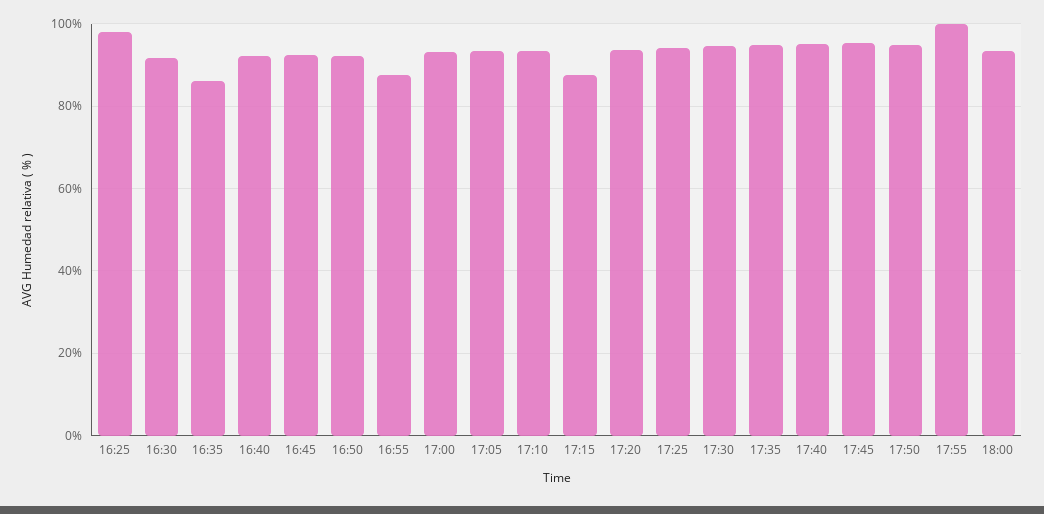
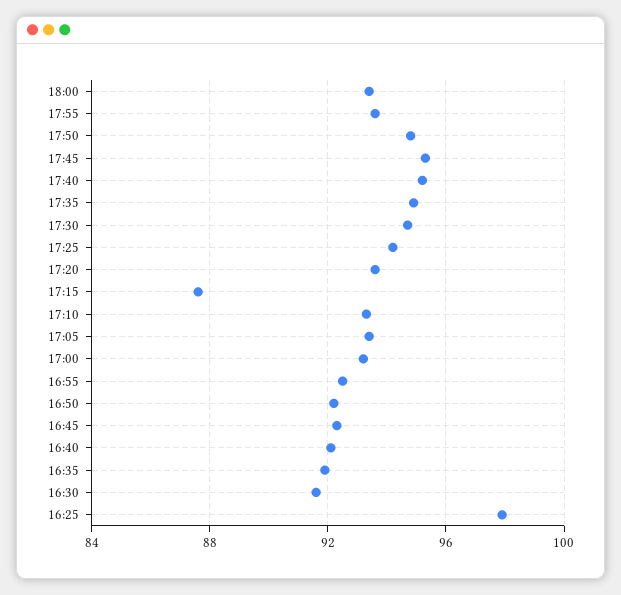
  {
    "16:25": 98,
    "16:30": 91.5,
-   "16:35": 86,
+   "16:35": 92,
    "16:40": 92,
    "16:45": 92.5,
    "16:50": 92,
-   "16:55": 88,
+   "16:55": 92.5,
    "17:00": 93,
    "17:05": 93.5,
    "17:10": 93.5,
    "17:15": 87.5,
    "17:20": 93.5,
    "17:25": 94,
    "17:30": 94.5,
    "17:35": 95,
    "17:40": 95,
    "17:45": 95.5,
    "17:50": 95,
-   "17:55": 100,
+   "17:55": 93.5,
    "18:00": 93.5
  }

